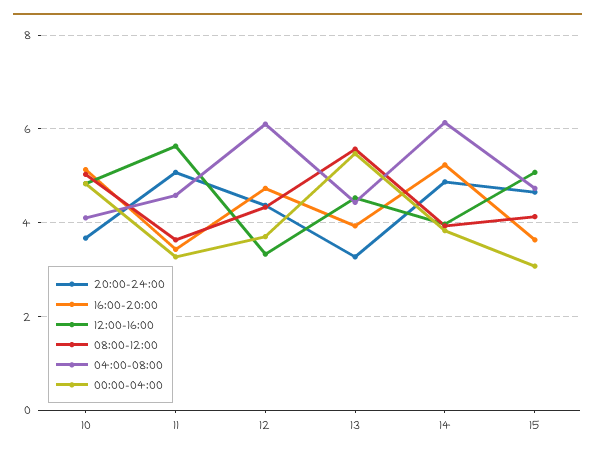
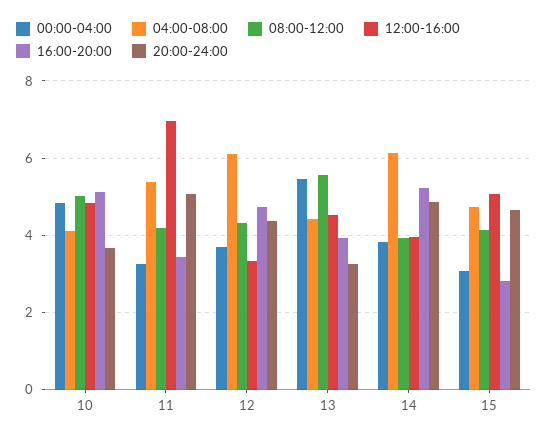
  {
    "20:00-24:00": {
      "10": 3.6,
      "11": 5,
      "12": 4.4,
      "13": 3.2,
      "14": 4.8,
      "15": 4.6
    },
    "16:00-20:00": {
      "10": 5.2,
      "11": 3.4,
      "12": 4.8,
      "13": 4,
      "14": 5.2,
-     "15": 3.6
+     "15": 2.8
    },
    "12:00-16:00": {
      "10": 4.8,
-     "11": 5.6,
+     "11": 7,
      "12": 3.4,
      "13": 4.6,
      "14": 4,
      "15": 5
    },
    "08:00-12:00": {
      "10": 5,
-     "11": 3.6,
+     "11": 4.2,
      "12": 4.4,
      "13": 5.6,
      "14": 4,
      "15": 4.2
    },
    "04:00-08:00": {
      "10": 4.2,
-     "11": 4.6,
+     "11": 5.4,
      "12": 6.2,
      "13": 4.4,
      "14": 6.2,
      "15": 4.8
    },
    "00:00-04:00": {
      "10": 4.8,
      "11": 3.2,
      "12": 3.8,
      "13": 5.4,
      "14": 3.8,
      "15": 3
    }
  }

